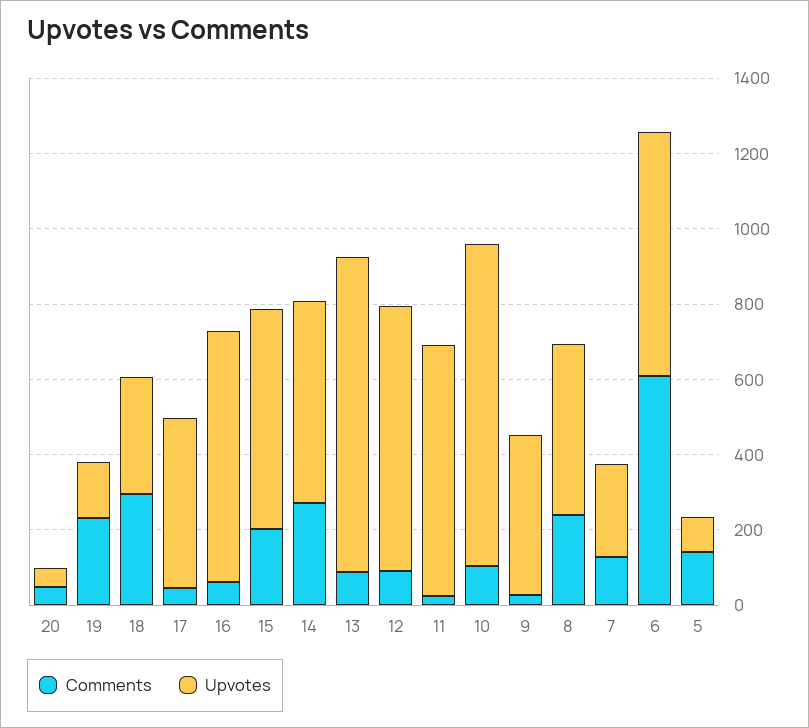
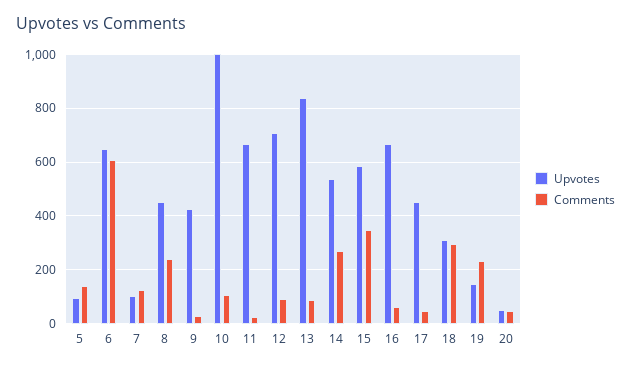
  {
    "Comments": {
      "20": 50,
      "19": 225,
      "18": 300,
      "17": 50,
      "16": 50,
-     "15": 200,
+     "15": 350,
      "14": 275,
      "13": 75,
      "12": 100,
      "11": 25,
      "10": 100,
      "9": 25,
      "8": 250,
      "7": 125,
      "6": 600,
      "5": 150
    },
    "Upvotes": {
      "20": 50,
      "19": 150,
      "18": 300,
      "17": 450,
      "16": 675,
      "15": 575,
      "14": 550,
      "13": 850,
      "12": 700,
      "11": 675,
-     "10": 850,
+     "10": 1000,
      "9": 425,
      "8": 450,
-     "7": 250,
+     "7": 100,
      "6": 650,
      "5": 100
    }
  }

